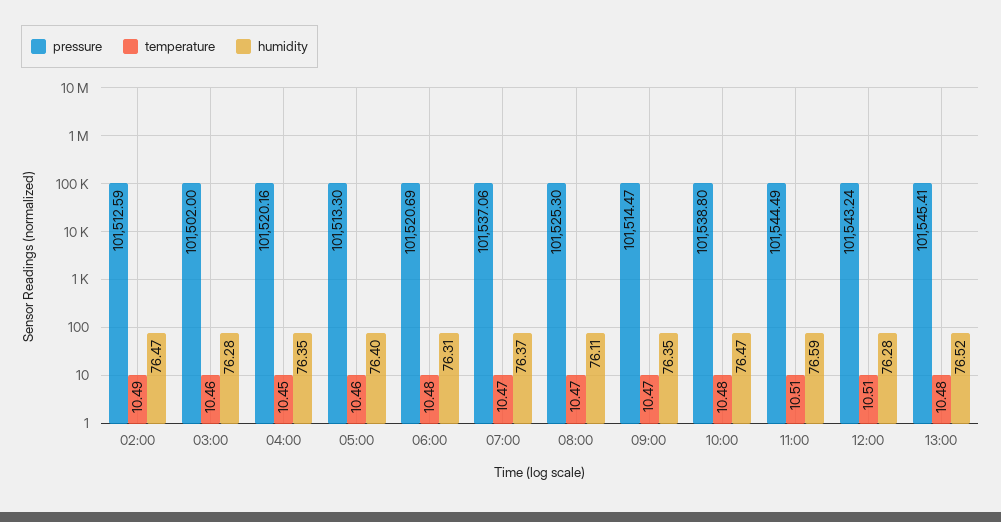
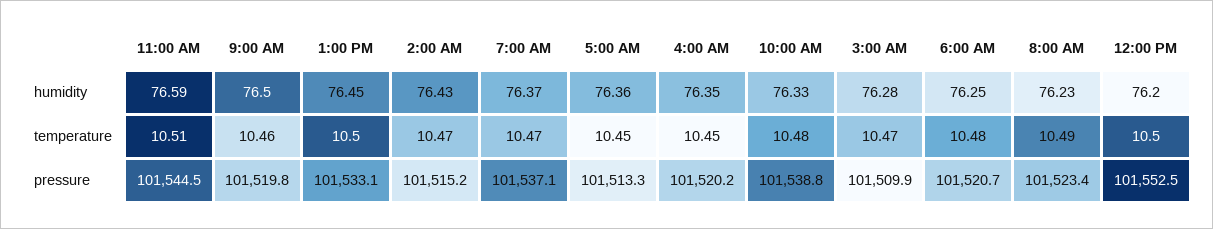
  {
    "pressure": {
-     "02:00": 101512.59,
+     "02:00": 101515.2,
-     "03:00": 101502,
+     "03:00": 101509.9,
      "04:00": 101520.16,
      "05:00": 101513.3,
      "06:00": 101520.69,
      "07:00": 101537.06,
-     "08:00": 101525.3,
+     "08:00": 101523.4,
-     "09:00": 101514.47,
+     "09:00": 101519.8,
      "10:00": 101538.8,
      "11:00": 101544.49,
-     "12:00": 101543.24,
+     "12:00": 101552.5,
-     "13:00": 101545.41
+     "13:00": 101533.1
    },
    "temperature": {
-     "02:00": 10.49,
+     "02:00": 10.47,
-     "03:00": 10.46,
+     "03:00": 10.47,
      "04:00": 10.45,
-     "05:00": 10.46,
+     "05:00": 10.45,
      "06:00": 10.48,
      "07:00": 10.47,
-     "08:00": 10.47,
+     "08:00": 10.49,
-     "09:00": 10.47,
+     "09:00": 10.46,
      "10:00": 10.48,
      "11:00": 10.51,
-     "12:00": 10.51,
+     "12:00": 10.5,
-     "13:00": 10.48
+     "13:00": 10.5
    },
    "humidity": {
-     "02:00": 76.47,
+     "02:00": 76.43,
      "03:00": 76.28,
      "04:00": 76.35,
-     "05:00": 76.4,
+     "05:00": 76.36,
-     "06:00": 76.31,
+     "06:00": 76.25,
      "07:00": 76.37,
-     "08:00": 76.11,
+     "08:00": 76.23,
-     "09:00": 76.35,
+     "09:00": 76.5,
-     "10:00": 76.47,
+     "10:00": 76.33,
      "11:00": 76.59,
-     "12:00": 76.28,
+     "12:00": 76.2,
-     "13:00": 76.52
+     "13:00": 76.45
    }
  }

